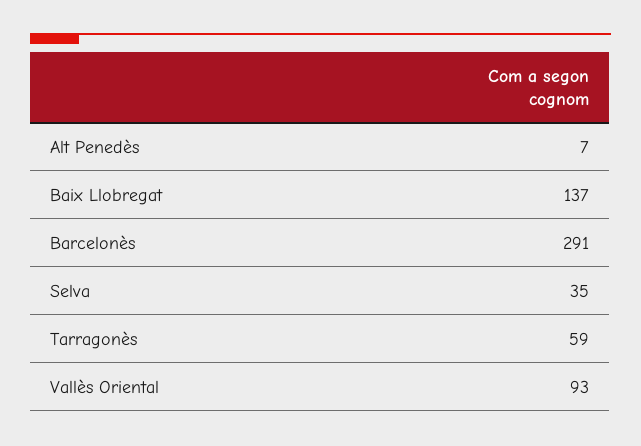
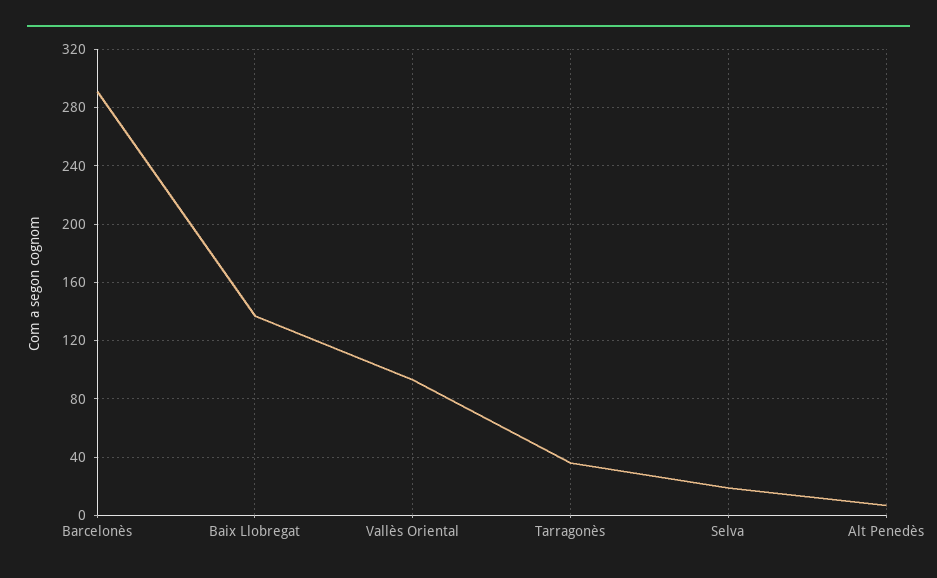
  {
    "Alt Penedès": 7,
    "Baix Llobregat": 137,
    "Barcelonès": 291,
-   "Selva": 35,
+   "Selva": 20,
-   "Tarragonès": 59,
+   "Tarragonès": 35,
    "Vallès Oriental": 93
  }

